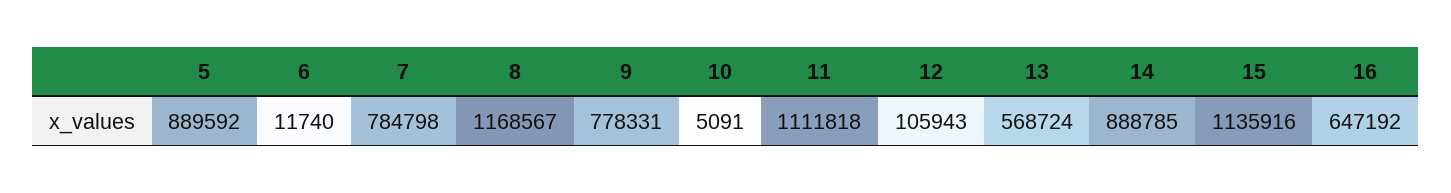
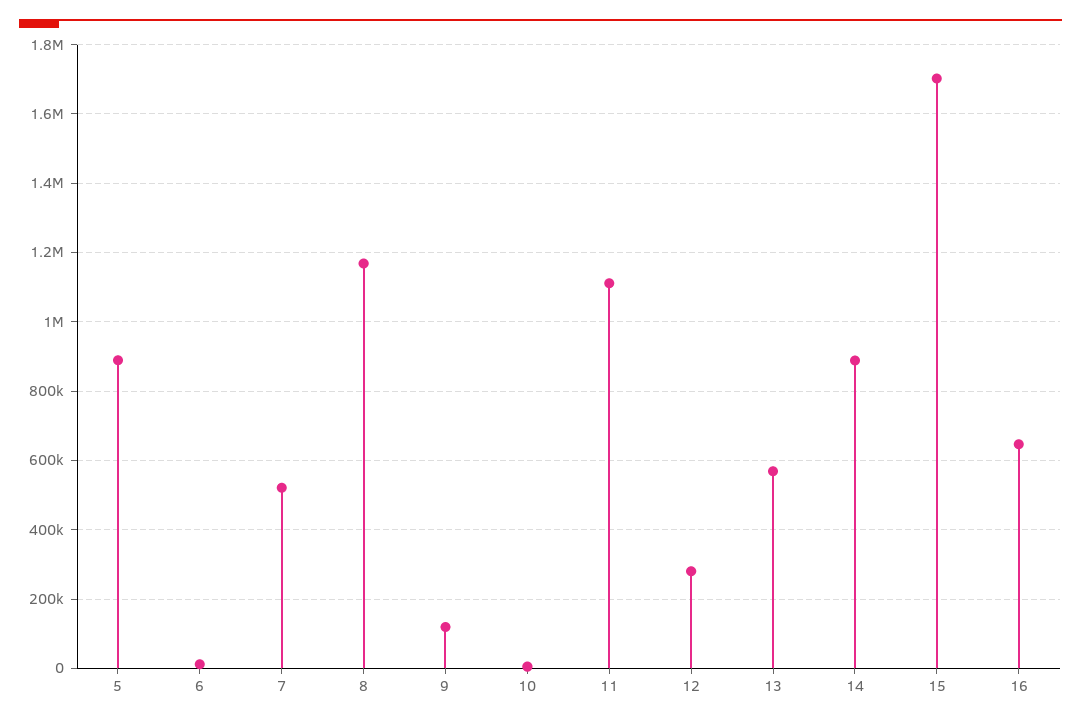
  {
    "5": 889592,
    "6": 11740,
-   "7": 784798,
+   "7": 520000,
    "8": 1168567,
-   "9": 778331,
+   "9": 120000,
    "10": 5091,
    "11": 1111818,
-   "12": 105943,
+   "12": 280000,
    "13": 568724,
    "14": 888785,
-   "15": 1135916,
+   "15": 1700000,
    "16": 647192
  }

